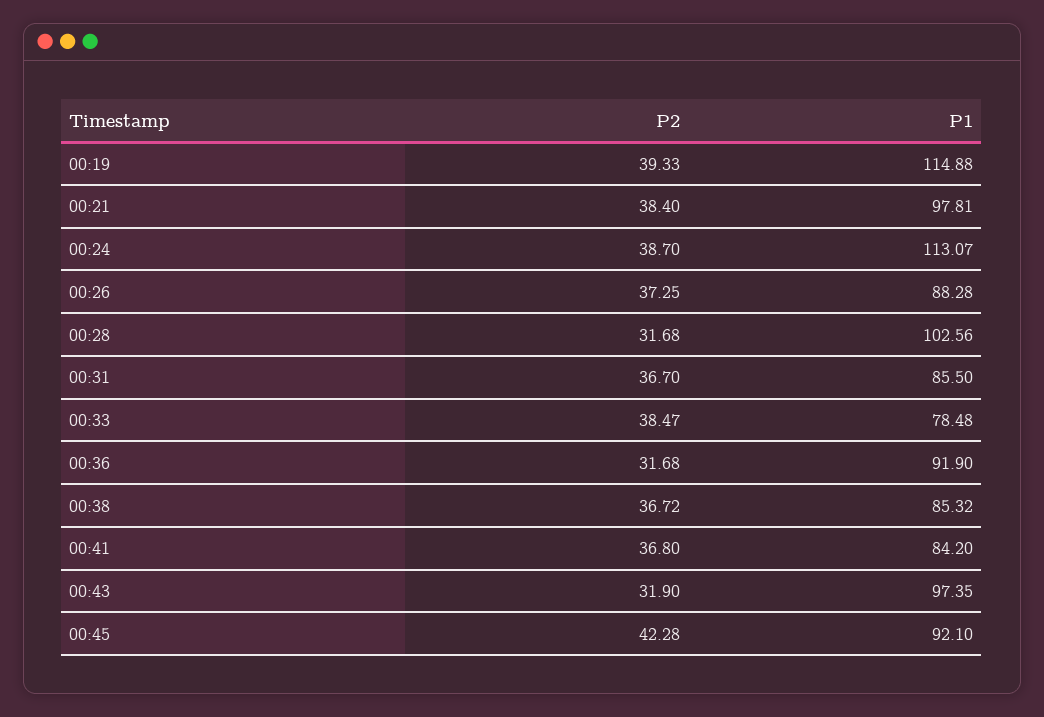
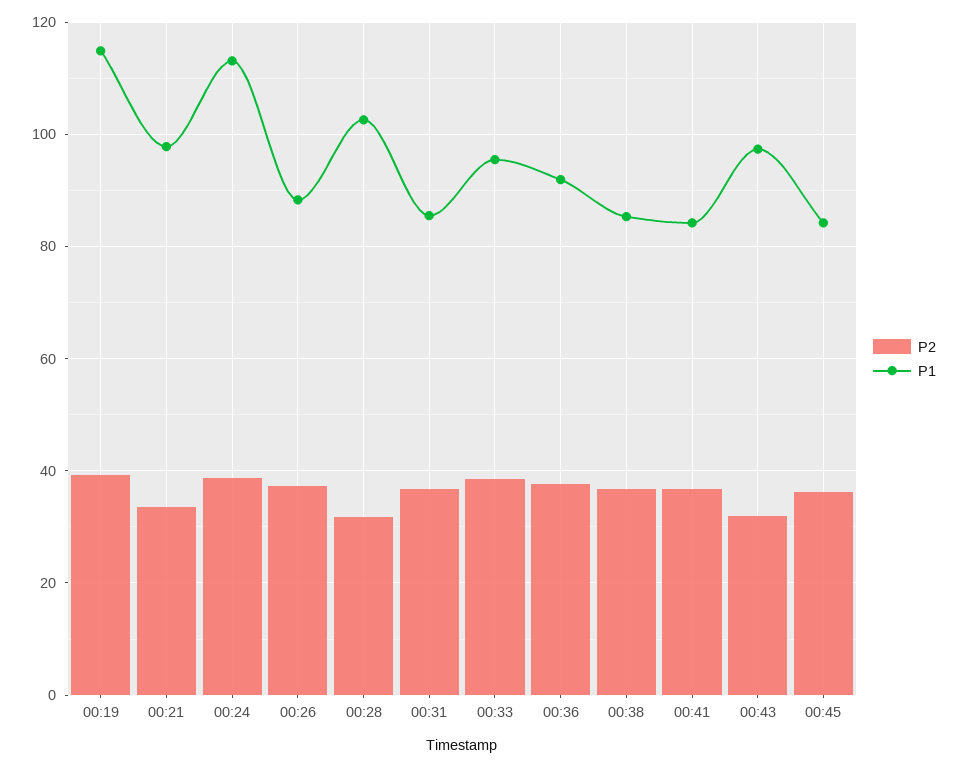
  {
    "P2": {
      "00:19": 39.33,
-     "00:21": 38.4,
+     "00:21": 34,
      "00:24": 38.7,
      "00:26": 37.25,
      "00:28": 31.68,
      "00:31": 36.7,
      "00:33": 38.47,
-     "00:36": 31.68,
+     "00:36": 38,
      "00:38": 36.72,
      "00:41": 36.8,
      "00:43": 31.9,
-     "00:45": 42.28
+     "00:45": 36
    },
    "P1": {
      "00:19": 114.88,
      "00:21": 97.81,
      "00:24": 113.07,
      "00:26": 88.28,
      "00:28": 102.56,
      "00:31": 85.5,
-     "00:33": 78.48,
+     "00:33": 96,
      "00:36": 91.9,
      "00:38": 85.32,
      "00:41": 84.2,
      "00:43": 97.35,
-     "00:45": 92.1
+     "00:45": 84
    }
  }

